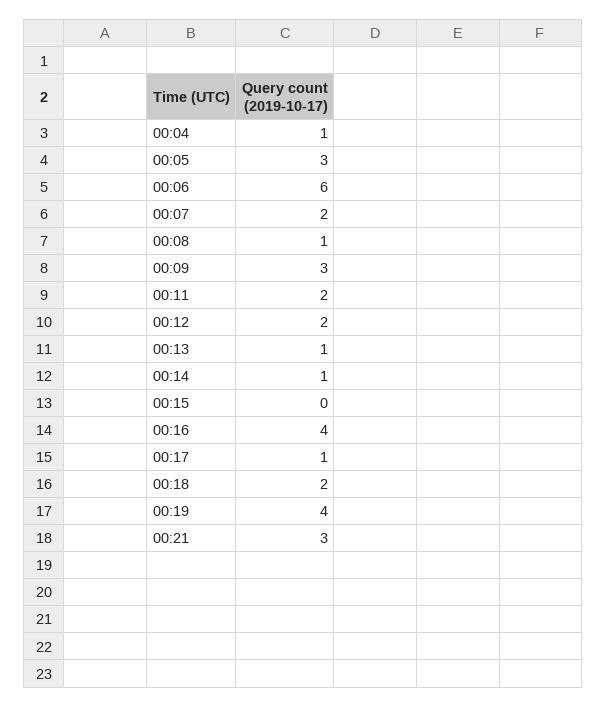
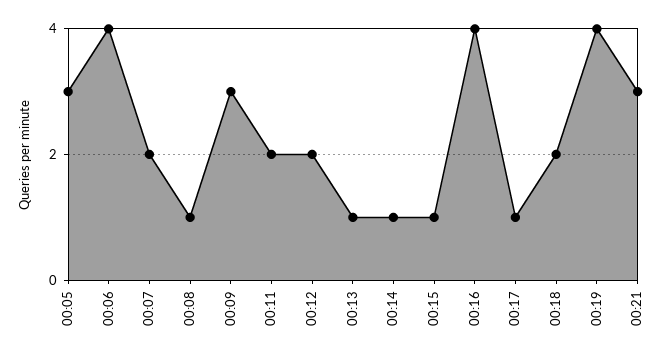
  {
-   "00:04": 1,
    "00:05": 3,
-   "00:06": 6,
+   "00:06": 4,
    "00:07": 2,
    "00:08": 1,
    "00:09": 3,
    "00:11": 2,
    "00:12": 2,
    "00:13": 1,
    "00:14": 1,
-   "00:15": 0,
+   "00:15": 1,
    "00:16": 4,
    "00:17": 1,
    "00:18": 2,
    "00:19": 4,
    "00:21": 3
  }

